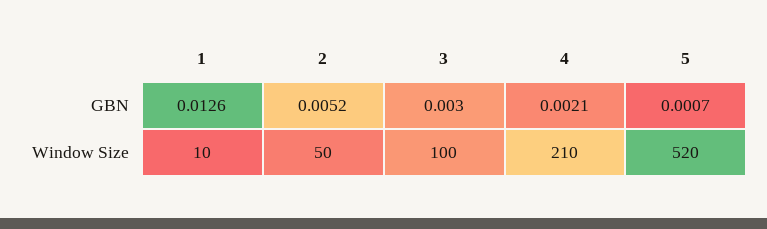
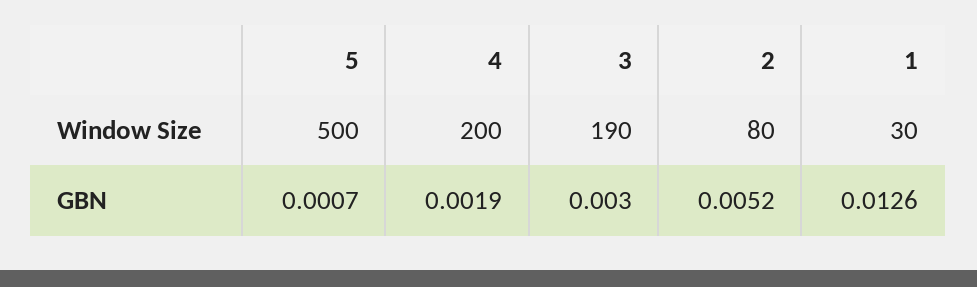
  {
    "1": {
      "GBN": 0.0126,
-     "Window Size": 10
+     "Window Size": 30
    },
    "2": {
      "GBN": 0.0052,
-     "Window Size": 50
+     "Window Size": 80
    },
    "3": {
      "GBN": 0.003,
-     "Window Size": 100
+     "Window Size": 190
    },
    "4": {
-     "GBN": 0.0021,
+     "GBN": 0.0019,
-     "Window Size": 210
+     "Window Size": 200
    },
    "5": {
      "GBN": 0.0007,
-     "Window Size": 520
+     "Window Size": 500
    }
  }

